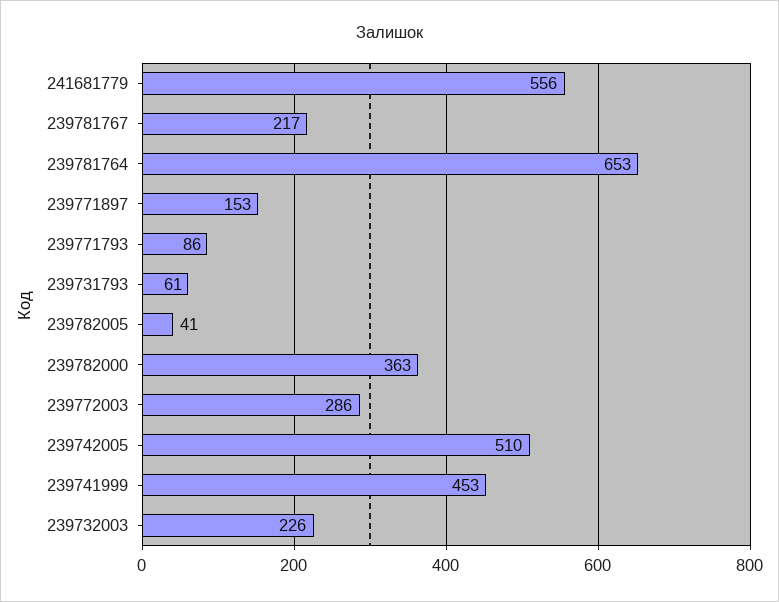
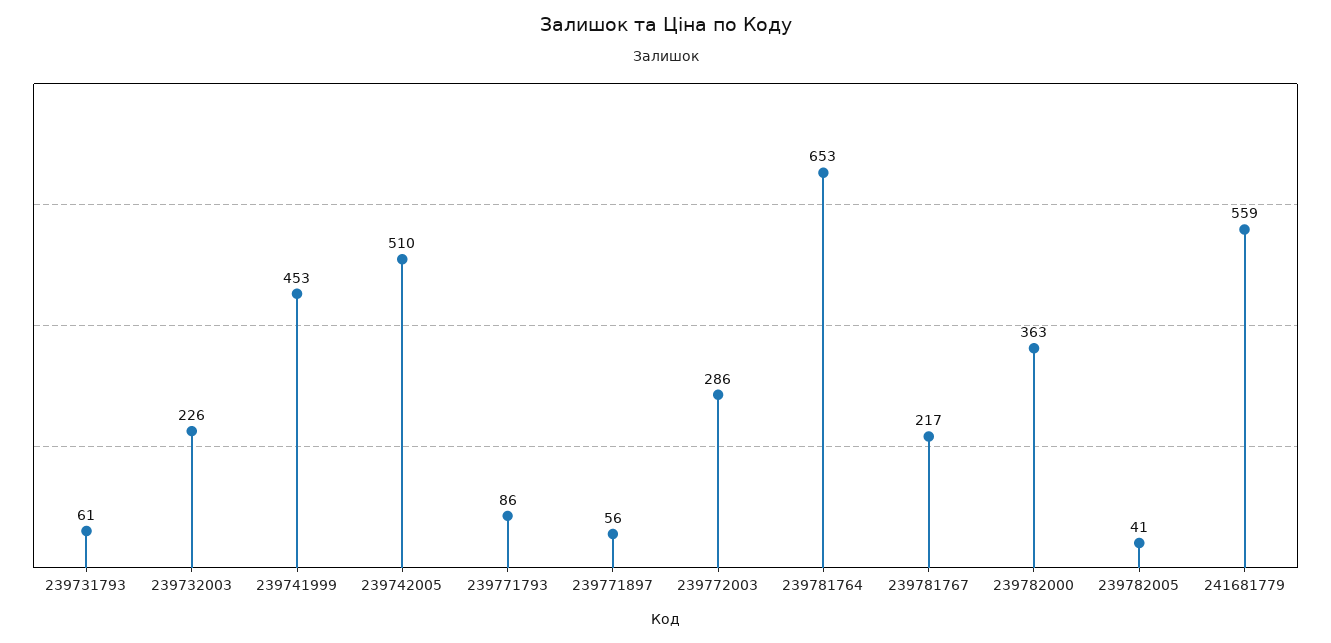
  {
-   "241681779": 556,
+   "241681779": 559,
    "239781767": 217,
    "239781764": 653,
-   "239771897": 153,
+   "239771897": 56,
    "239771793": 86,
    "239731793": 61,
    "239782005": 41,
    "239782000": 363,
    "239772003": 286,
    "239742005": 510,
    "239741999": 453,
    "239732003": 226
  }

